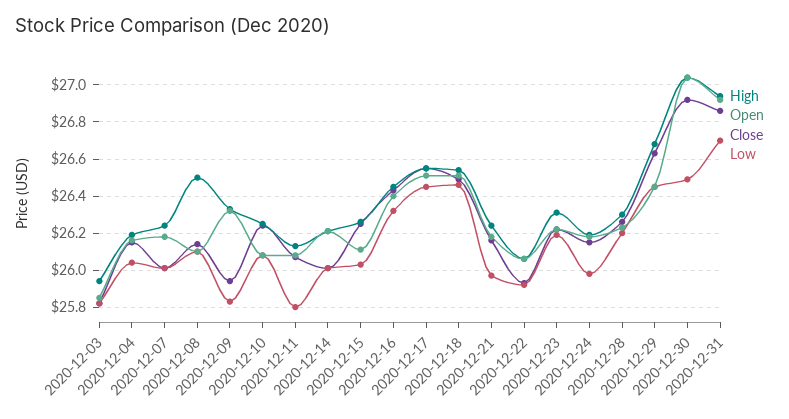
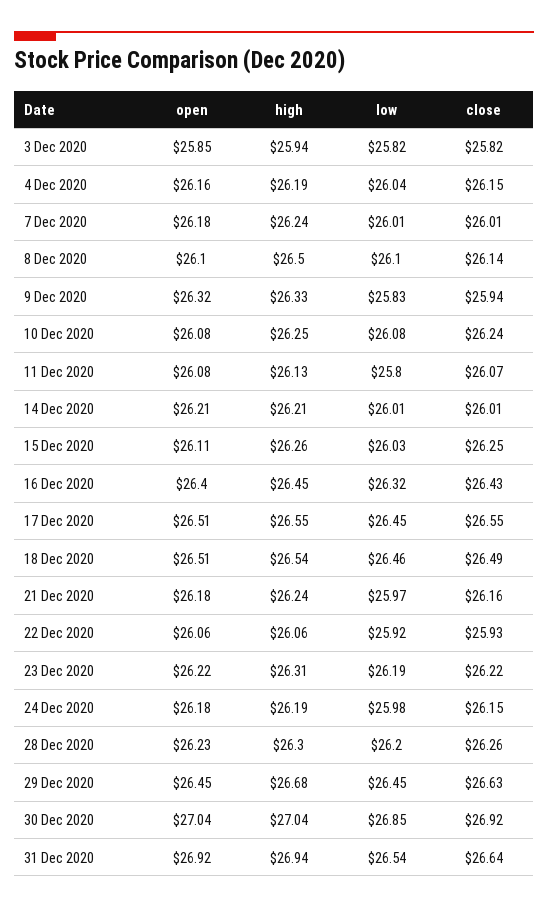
  {
    "High": {
      "2020-12-03": 25.94,
      "2020-12-04": 26.19,
      "2020-12-07": 26.24,
      "2020-12-08": 26.5,
      "2020-12-09": 26.33,
      "2020-12-10": 26.25,
      "2020-12-11": 26.13,
      "2020-12-14": 26.21,
      "2020-12-15": 26.26,
      "2020-12-16": 26.45,
      "2020-12-17": 26.55,
      "2020-12-18": 26.54,
      "2020-12-21": 26.24,
      "2020-12-22": 26.06,
      "2020-12-23": 26.31,
      "2020-12-24": 26.19,
      "2020-12-28": 26.3,
      "2020-12-29": 26.68,
      "2020-12-30": 27.04,
      "2020-12-31": 26.94
    },
    "Open": {
      "2020-12-03": 25.85,
      "2020-12-04": 26.16,
      "2020-12-07": 26.18,
      "2020-12-08": 26.1,
      "2020-12-09": 26.32,
      "2020-12-10": 26.08,
      "2020-12-11": 26.08,
      "2020-12-14": 26.21,
      "2020-12-15": 26.11,
      "2020-12-16": 26.4,
      "2020-12-17": 26.51,
      "2020-12-18": 26.51,
      "2020-12-21": 26.18,
      "2020-12-22": 26.06,
      "2020-12-23": 26.22,
      "2020-12-24": 26.18,
      "2020-12-28": 26.23,
      "2020-12-29": 26.45,
      "2020-12-30": 27.04,
      "2020-12-31": 26.92
    },
    "Close": {
      "2020-12-03": 25.82,
      "2020-12-04": 26.15,
      "2020-12-07": 26.01,
      "2020-12-08": 26.14,
      "2020-12-09": 25.94,
      "2020-12-10": 26.24,
      "2020-12-11": 26.07,
      "2020-12-14": 26.01,
      "2020-12-15": 26.25,
      "2020-12-16": 26.43,
      "2020-12-17": 26.55,
      "2020-12-18": 26.49,
      "2020-12-21": 26.16,
      "2020-12-22": 25.93,
      "2020-12-23": 26.22,
      "2020-12-24": 26.15,
      "2020-12-28": 26.26,
      "2020-12-29": 26.63,
      "2020-12-30": 26.92,
-     "2020-12-31": 26.85
+     "2020-12-31": 26.64
    },
    "Low": {
      "2020-12-03": 25.82,
      "2020-12-04": 26.04,
      "2020-12-07": 26.01,
      "2020-12-08": 26.1,
      "2020-12-09": 25.83,
      "2020-12-10": 26.08,
      "2020-12-11": 25.8,
      "2020-12-14": 26.01,
      "2020-12-15": 26.03,
      "2020-12-16": 26.32,
      "2020-12-17": 26.45,
      "2020-12-18": 26.46,
      "2020-12-21": 25.97,
      "2020-12-22": 25.92,
      "2020-12-23": 26.19,
      "2020-12-24": 25.98,
      "2020-12-28": 26.2,
      "2020-12-29": 26.45,
-     "2020-12-30": 26.5,
+     "2020-12-30": 26.85,
-     "2020-12-31": 26.7
+     "2020-12-31": 26.54
    }
  }

